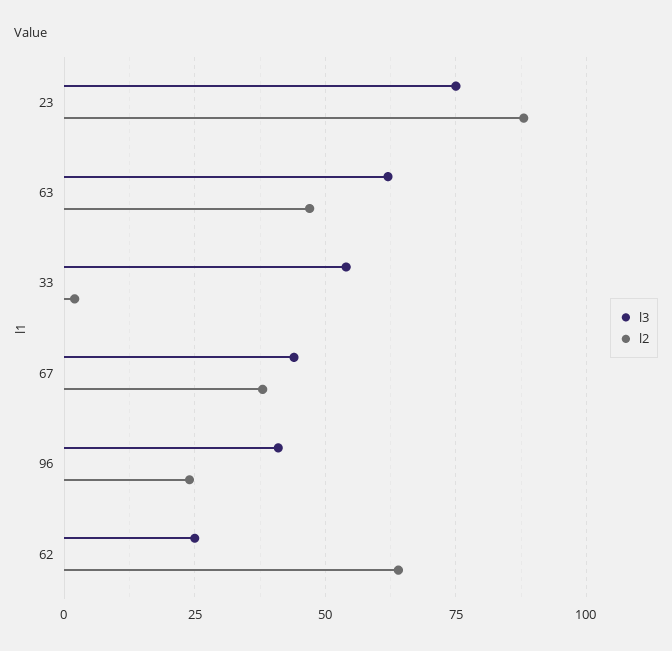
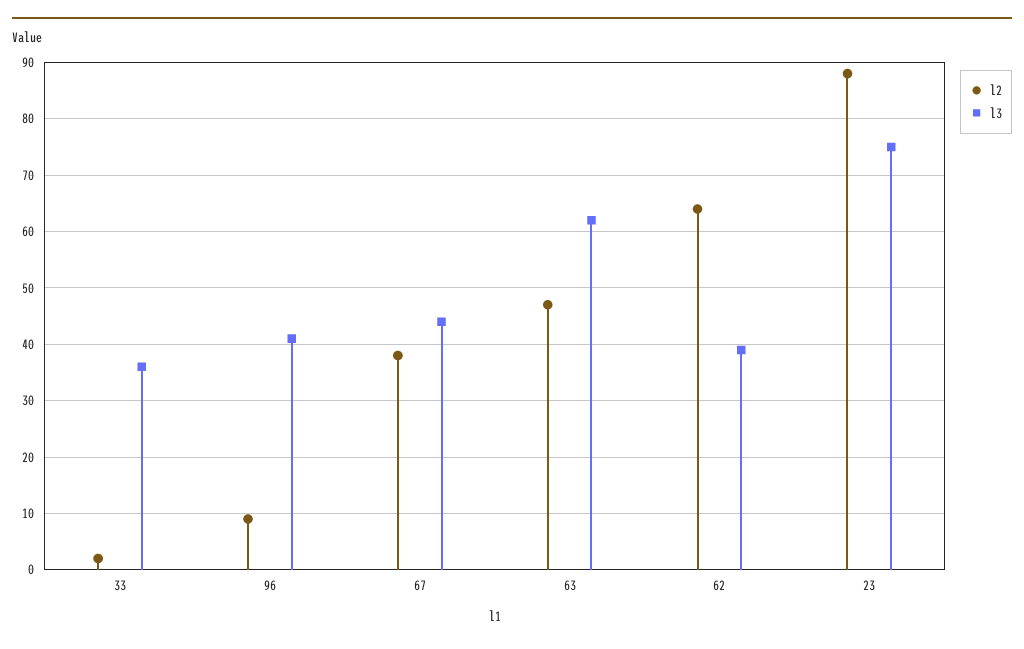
  {
    "l3": {
      "23": 75,
      "63": 60,
-     "33": 55,
+     "33": 35,
      "67": 45,
      "96": 40,
-     "62": 25
+     "62": 40
    },
    "l2": {
      "23": 90,
      "63": 45,
      "33": 0,
      "67": 40,
-     "96": 25,
+     "96": 10,
      "62": 65
    }
  }

